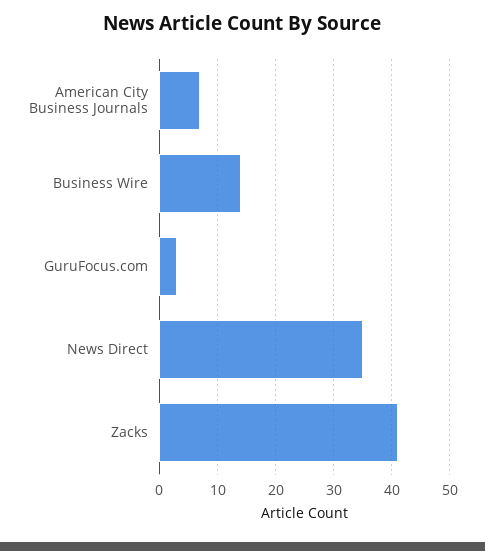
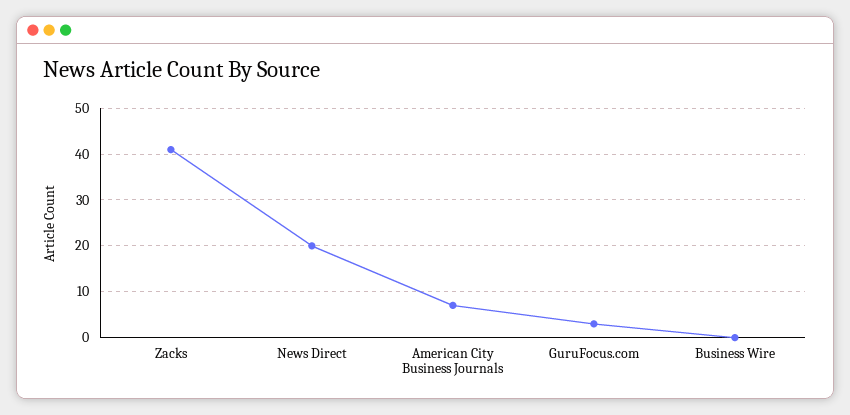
  {
    "American City Business Journals": 5,
-   "Business Wire": 15,
+   "Business Wire": 0,
    "GuruFocus.com": 5,
-   "News Direct": 35,
+   "News Direct": 20,
    "Zacks": 40
  }

